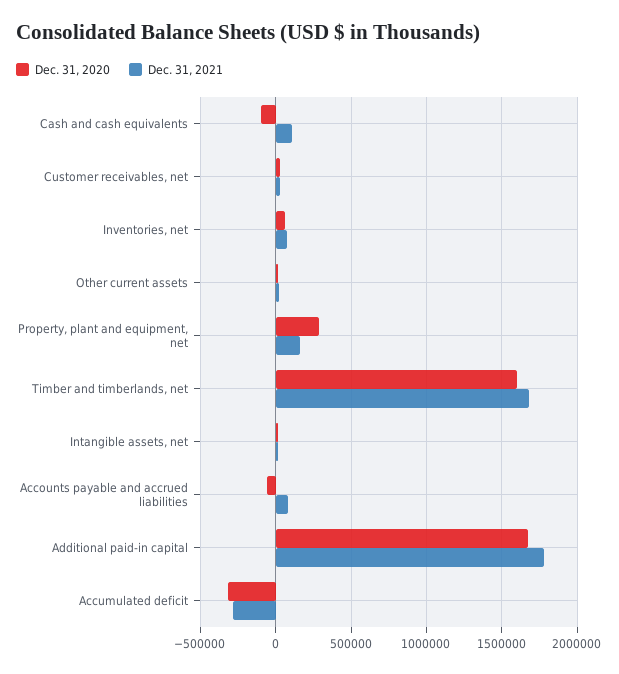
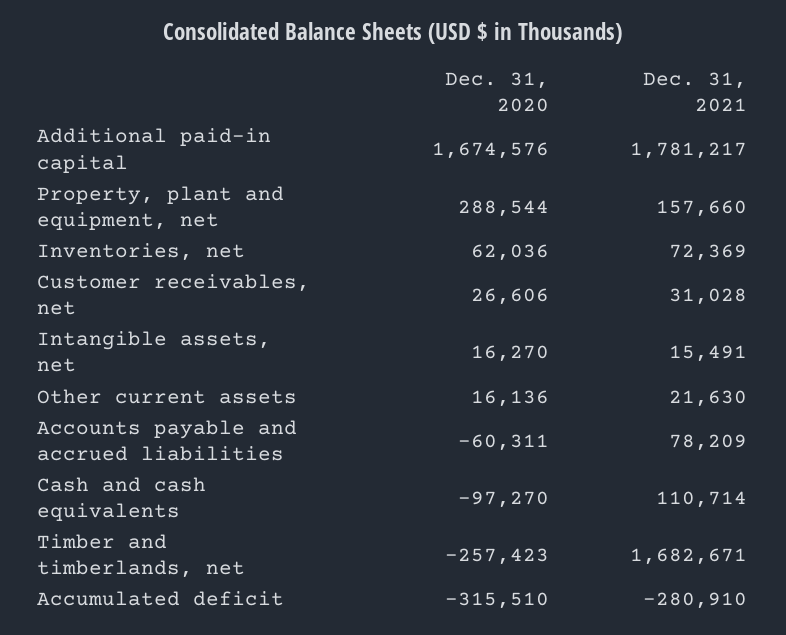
  {
    "Dec. 31, 2020": {
      "Cash and cash equivalents": -97270,
      "Customer receivables, net": 26606,
      "Inventories, net": 62036,
      "Other current assets": 16136,
      "Property, plant and equipment, net": 288544,
-     "Timber and timberlands, net": 1600000,
+     "Timber and timberlands, net": -257423,
      "Intangible assets, net": 16270,
      "Accounts payable and accrued liabilities": -60311,
      "Additional paid-in capital": 1674576,
      "Accumulated deficit": -315510
    },
    "Dec. 31, 2021": {
      "Cash and cash equivalents": 110714,
      "Customer receivables, net": 31028,
      "Inventories, net": 72369,
      "Other current assets": 21630,
      "Property, plant and equipment, net": 157660,
      "Timber and timberlands, net": 1682671,
      "Intangible assets, net": 15491,
      "Accounts payable and accrued liabilities": 78209,
      "Additional paid-in capital": 1781217,
      "Accumulated deficit": -280910
    }
  }

